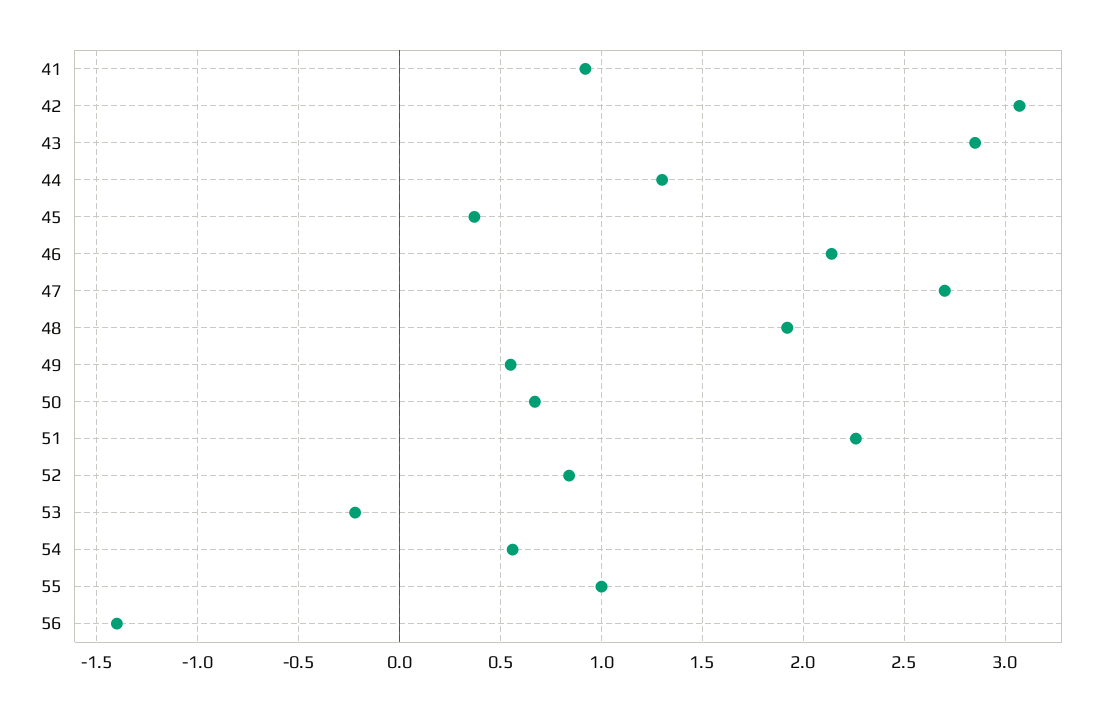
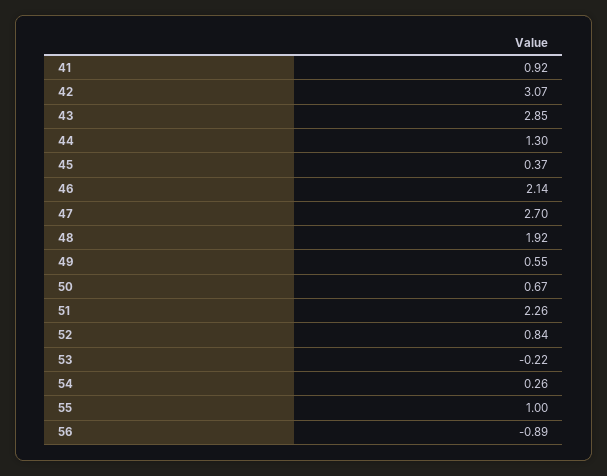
  {
    "41": 0.92,
    "42": 3.07,
    "43": 2.85,
    "44": 1.3,
    "45": 0.37,
    "46": 2.14,
    "47": 2.7,
    "48": 1.92,
    "49": 0.55,
    "50": 0.67,
    "51": 2.26,
    "52": 0.84,
    "53": -0.22,
-   "54": 0.55,
+   "54": 0.26,
    "55": 1,
-   "56": -1.4
+   "56": -0.89
  }

